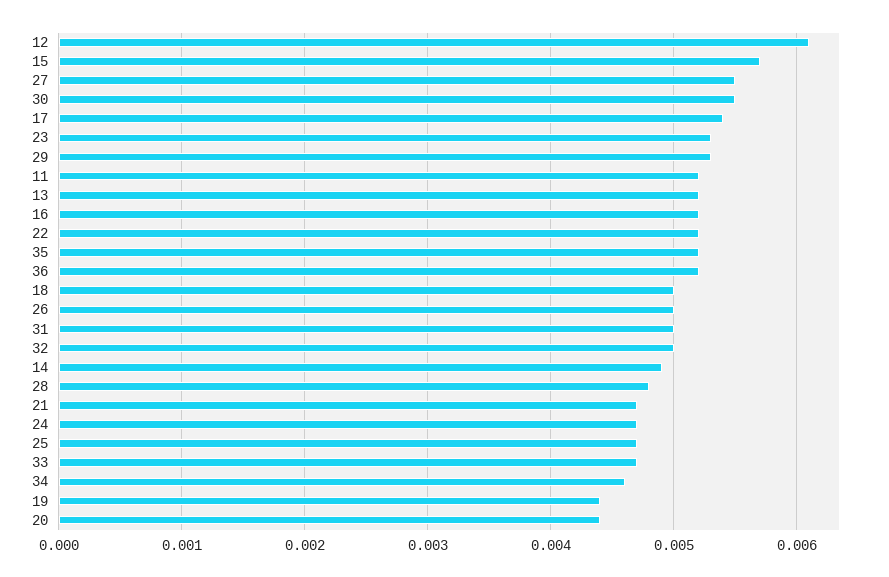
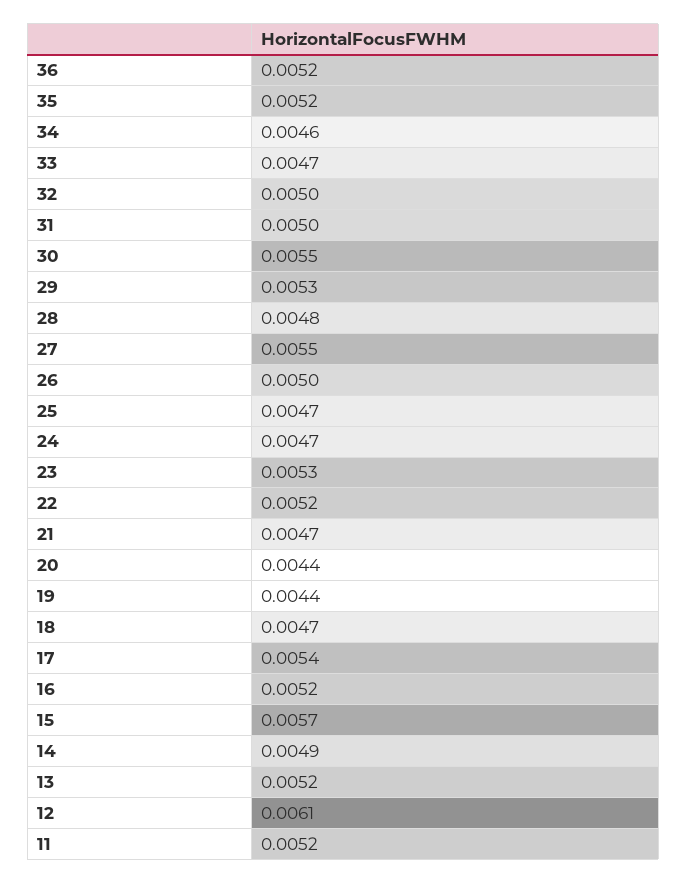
  {
    "12": 0.0061,
    "15": 0.0057,
    "27": 0.0055,
    "30": 0.0055,
    "17": 0.0054,
    "23": 0.0053,
    "29": 0.0053,
    "11": 0.0052,
    "13": 0.0052,
    "16": 0.0052,
    "22": 0.0052,
    "35": 0.0052,
    "36": 0.0052,
-   "18": 0.005,
+   "18": 0.0047,
    "26": 0.005,
    "31": 0.005,
    "32": 0.005,
    "14": 0.0049,
    "28": 0.0048,
    "21": 0.0047,
    "24": 0.0047,
    "25": 0.0047,
    "33": 0.0047,
    "34": 0.0046,
    "19": 0.0044,
    "20": 0.0044
  }

